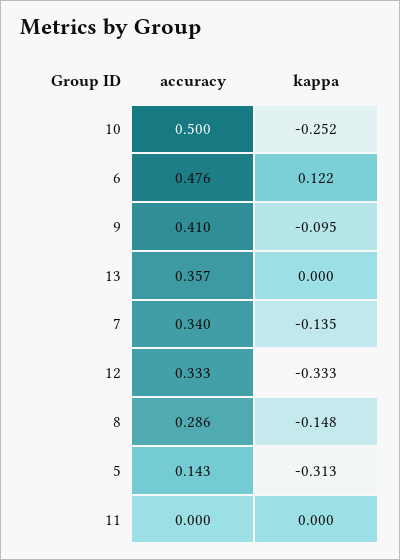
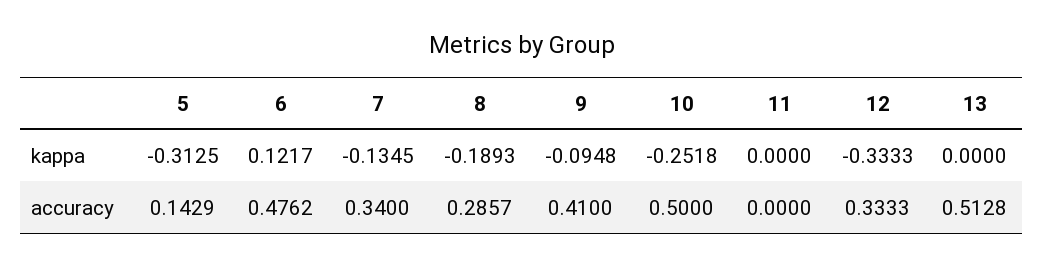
  {
    "accuracy": {
      "10": 0.5,
      "6": 0.4762,
      "9": 0.41,
-     "13": 0.357,
+     "13": 0.5128,
      "7": 0.34,
      "12": 0.3333,
      "8": 0.2857,
      "5": 0.1429,
      "11": 0
    },
    "kappa": {
      "10": -0.2518,
      "6": 0.1217,
      "9": -0.0948,
      "13": 0,
      "7": -0.1345,
      "12": -0.3333,
-     "8": -0.148,
+     "8": -0.1893,
      "5": -0.3125,
      "11": 0
    }
  }

